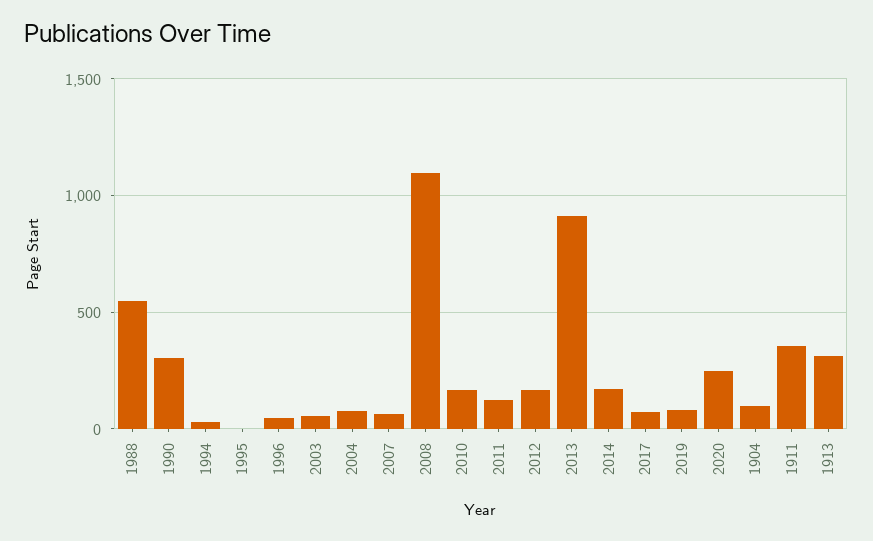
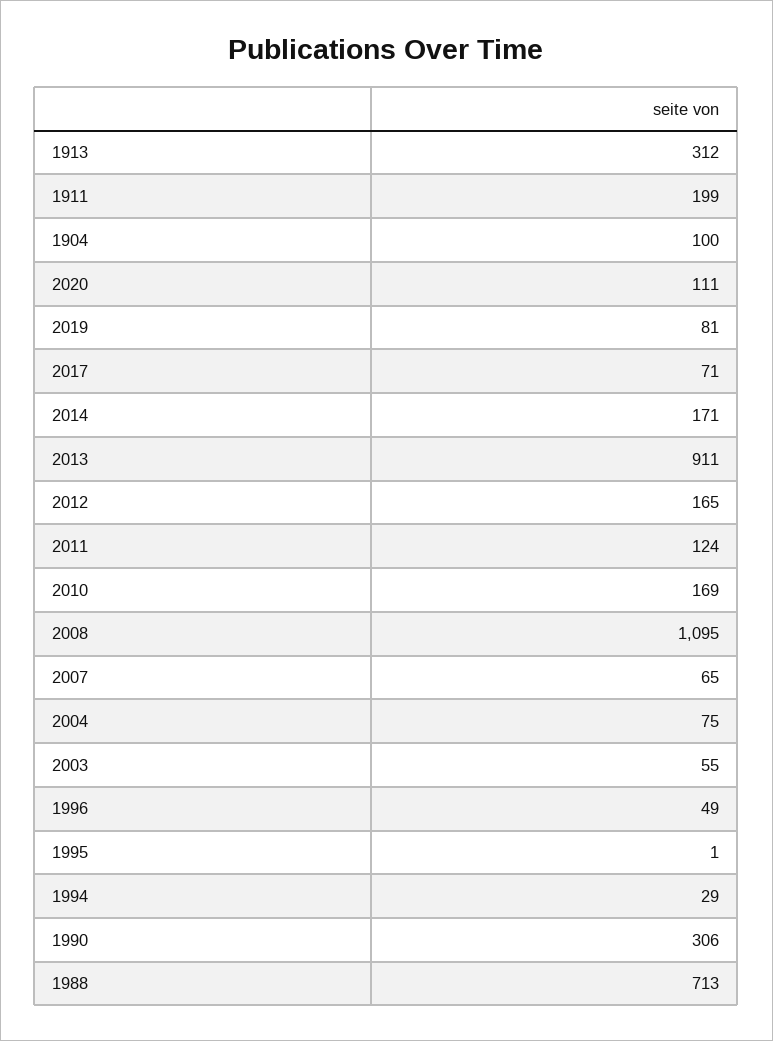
  {
-   "1988": 550,
+   "1988": 713,
    "1990": 306,
    "1994": 29,
    "1995": 1,
    "1996": 49,
    "2003": 55,
    "2004": 75,
    "2007": 65,
    "2008": 1095,
    "2010": 169,
    "2011": 124,
    "2012": 165,
    "2013": 911,
    "2014": 171,
    "2017": 71,
    "2019": 81,
-   "2020": 250,
+   "2020": 111,
    "1904": 100,
-   "1911": 350,
+   "1911": 199,
    "1913": 312
  }

